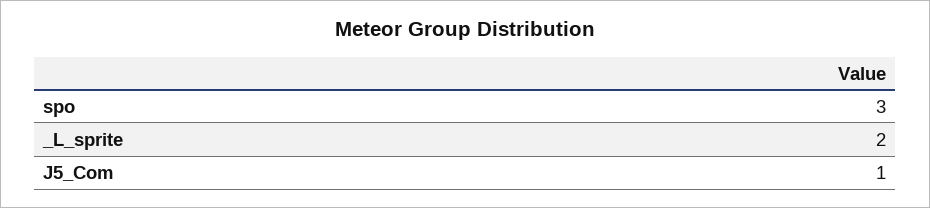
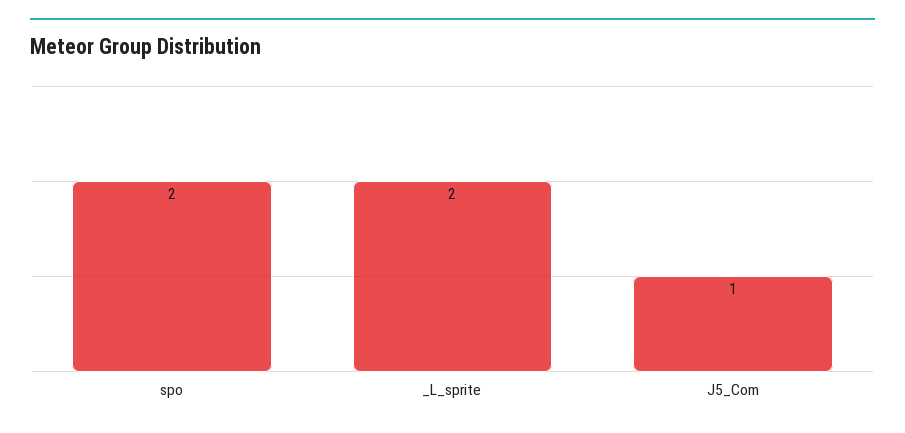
  {
-   "spo": 3,
+   "spo": 2,
    "_L_sprite": 2,
    "J5_Com": 1
  }

